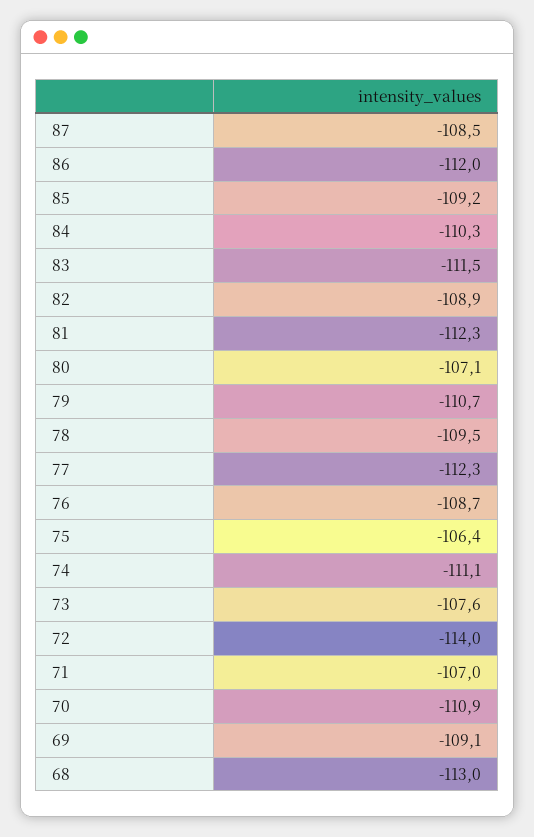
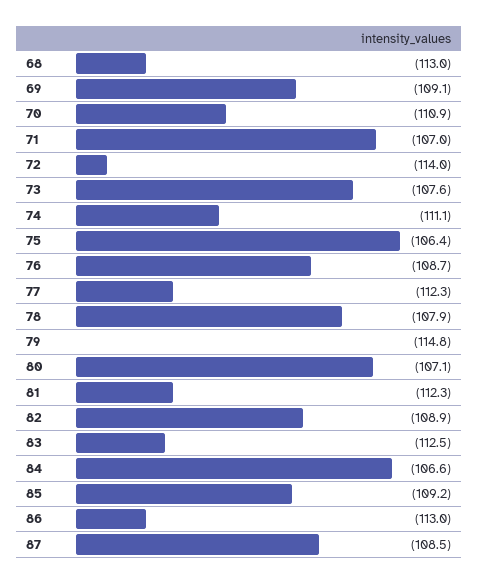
  {
    "87": -108.5,
-   "86": -112,
+   "86": -113,
    "85": -109.2,
-   "84": -110.3,
+   "84": -106.6,
-   "83": -111.5,
+   "83": -112.5,
    "82": -108.9,
    "81": -112.3,
    "80": -107.1,
-   "79": -110.7,
+   "79": -114.8,
-   "78": -109.5,
+   "78": -107.9,
    "77": -112.3,
    "76": -108.7,
    "75": -106.4,
    "74": -111.1,
    "73": -107.6,
    "72": -114,
    "71": -107,
    "70": -110.9,
    "69": -109.1,
    "68": -113
  }

